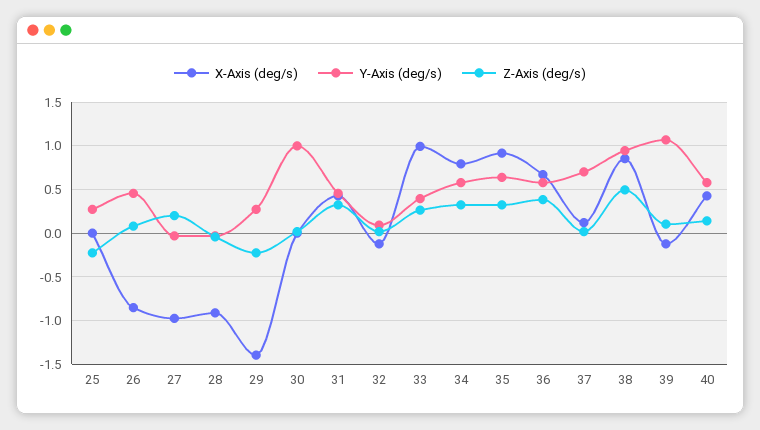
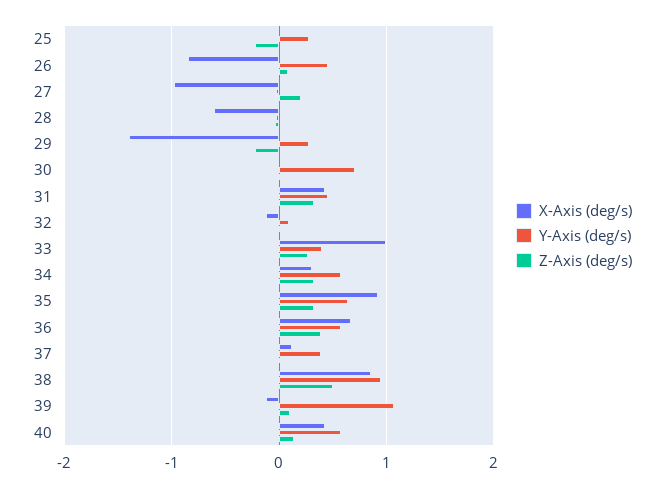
  {
    "X-Axis (deg/s)": {
      "25": 0,
      "26": -0.9,
      "27": -1,
-     "28": -0.9,
+     "28": -0.6,
      "29": -1.4,
      "30": 0,
      "31": 0.4,
      "32": -0.1,
      "33": 1,
-     "34": 0.8,
+     "34": 0.3,
      "35": 0.9,
      "36": 0.7,
      "37": 0.1,
      "38": 0.9,
      "39": -0.1,
      "40": 0.4
    },
    "Y-Axis (deg/s)": {
      "25": 0.3,
      "26": 0.5,
      "27": 0,
      "28": 0,
      "29": 0.3,
-     "30": 1,
+     "30": 0.7,
      "31": 0.5,
      "32": 0.1,
      "33": 0.4,
      "34": 0.6,
      "35": 0.6,
      "36": 0.6,
-     "37": 0.7,
+     "37": 0.4,
      "38": 0.9,
      "39": 1.1,
      "40": 0.6
    },
    "Z-Axis (deg/s)": {
      "25": -0.2,
      "26": 0.1,
      "27": 0.2,
      "28": 0,
      "29": -0.2,
      "30": 0,
      "31": 0.3,
      "32": 0,
      "33": 0.3,
      "34": 0.3,
      "35": 0.3,
      "36": 0.4,
      "37": 0,
      "38": 0.5,
      "39": 0.1,
      "40": 0.1
    }
  }

